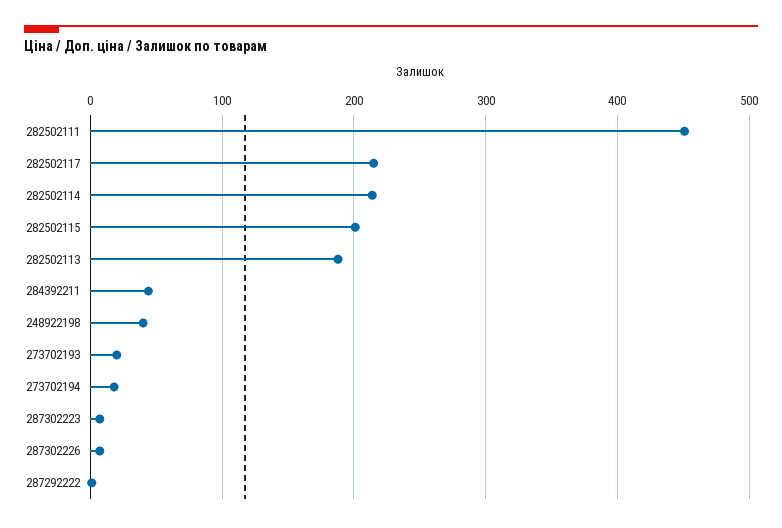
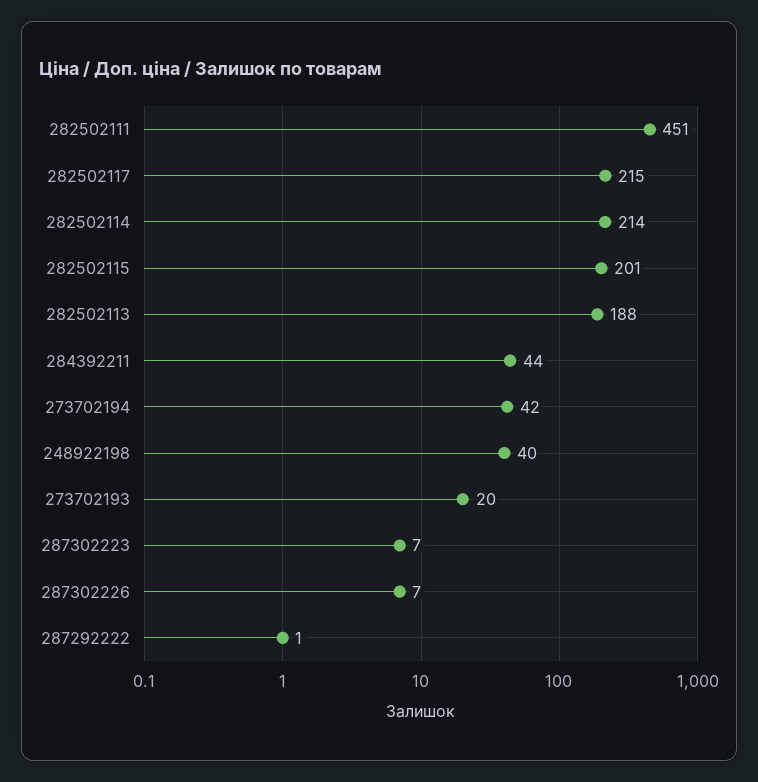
  {
    "282502111": 451,
    "282502117": 215,
    "282502114": 214,
    "282502115": 201,
    "282502113": 188,
    "284392211": 44,
    "248922198": 40,
    "273702193": 20,
-   "273702194": 20,
+   "273702194": 42,
    "287302223": 7,
    "287302226": 7,
    "287292222": 1
  }

